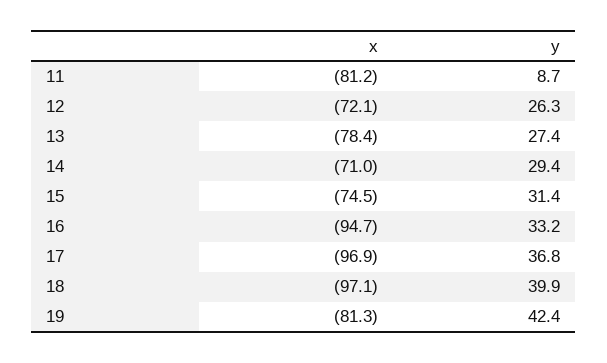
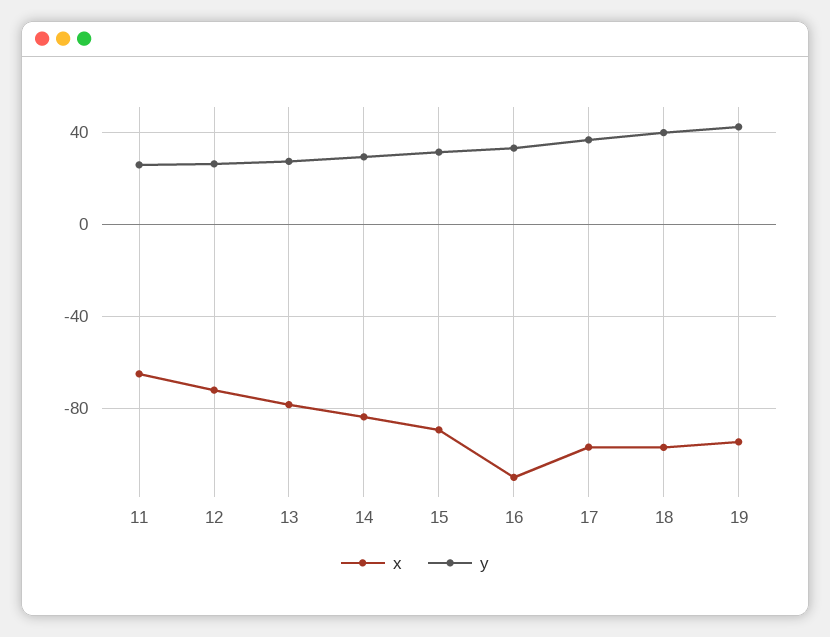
  {
    "x": {
-     "11": -81.2,
+     "11": -65,
      "12": -72.1,
      "13": -78.4,
-     "14": -71,
+     "14": -85,
-     "15": -74.5,
+     "15": -90,
-     "16": -94.7,
+     "16": -110,
      "17": -96.9,
      "18": -97.1,
-     "19": -81.3
+     "19": -95
    },
    "y": {
-     "11": 8.7,
+     "11": 25,
      "12": 26.3,
      "13": 27.4,
      "14": 29.4,
      "15": 31.4,
      "16": 33.2,
      "17": 36.8,
      "18": 39.9,
      "19": 42.4
    }
  }

